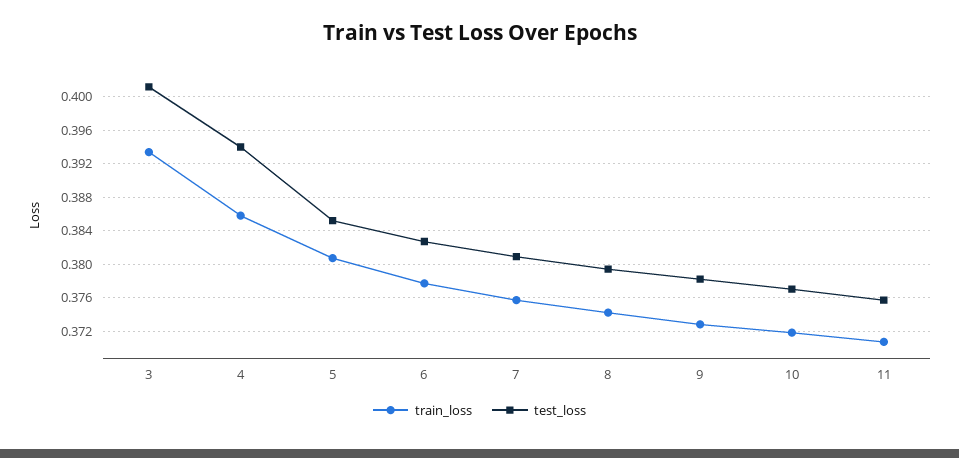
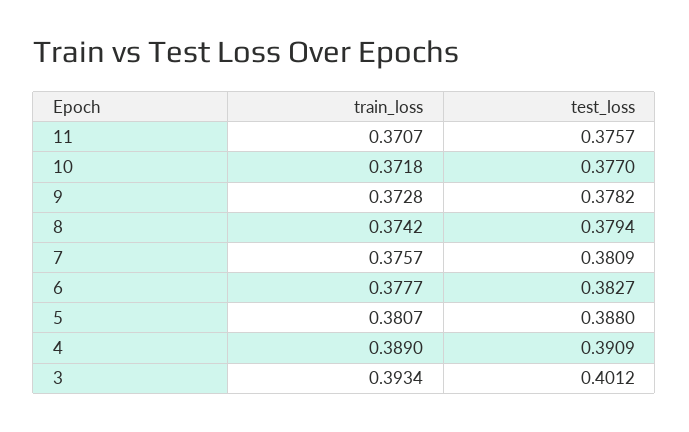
  {
    "train_loss": {
      "3": 0.3934,
-     "4": 0.386,
+     "4": 0.389,
      "5": 0.3807,
      "6": 0.3777,
      "7": 0.3757,
      "8": 0.3742,
      "9": 0.3728,
      "10": 0.3718,
      "11": 0.3707
    },
    "test_loss": {
      "3": 0.4012,
-     "4": 0.394,
+     "4": 0.3909,
-     "5": 0.385,
+     "5": 0.388,
      "6": 0.3827,
      "7": 0.3809,
      "8": 0.3794,
      "9": 0.3782,
      "10": 0.377,
      "11": 0.3757
    }
  }

